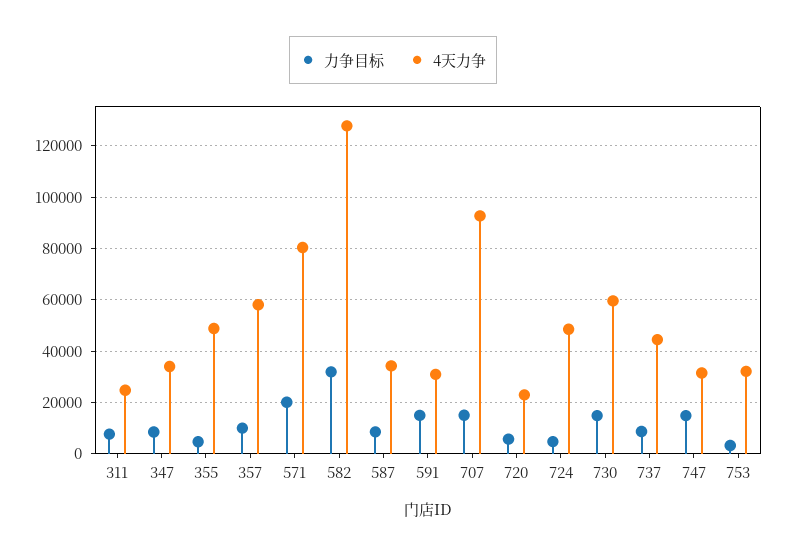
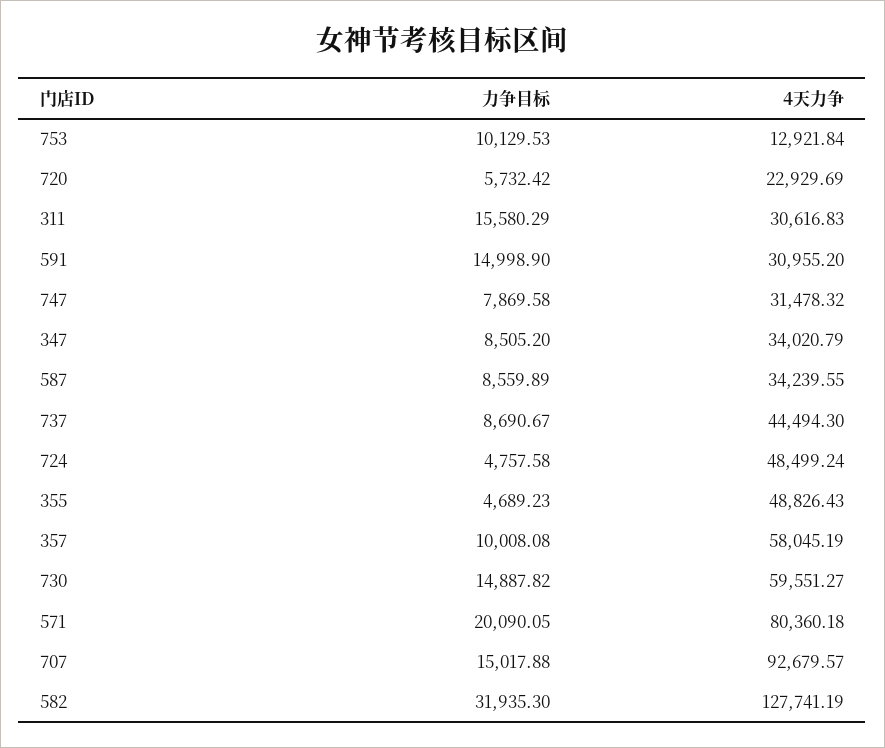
  {
    "力争目标": {
-     "311": 7500,
+     "311": 15580.29,
      "347": 8505.2,
      "355": 4689.23,
      "357": 10008.08,
      "571": 20090.05,
      "582": 31935.3,
      "587": 8559.89,
      "591": 14998.9,
      "707": 15017.88,
      "720": 5732.42,
      "724": 4757.58,
      "730": 14887.82,
      "737": 8690.67,
-     "747": 15000,
+     "747": 7869.58,
-     "753": 2500
+     "753": 10129.53
    },
    "4天力争": {
-     "311": 25000,
+     "311": 30616.83,
      "347": 34020.79,
      "355": 48826.43,
      "357": 58045.19,
      "571": 80360.18,
      "582": 127741.19,
      "587": 34239.55,
      "591": 30955.2,
      "707": 92679.57,
      "720": 22929.69,
      "724": 48499.24,
      "730": 59551.27,
      "737": 44494.3,
      "747": 31478.32,
-     "753": 32500
+     "753": 12921.84
    }
  }

